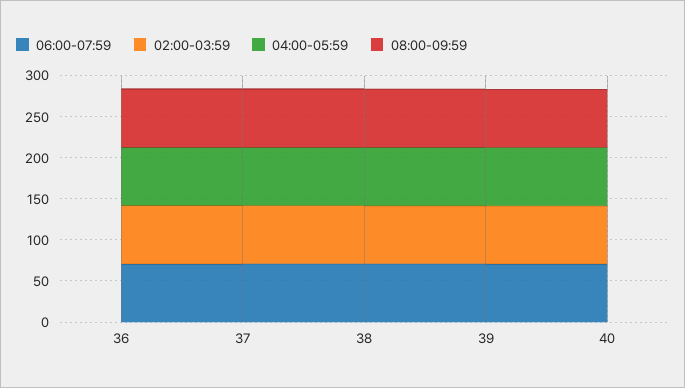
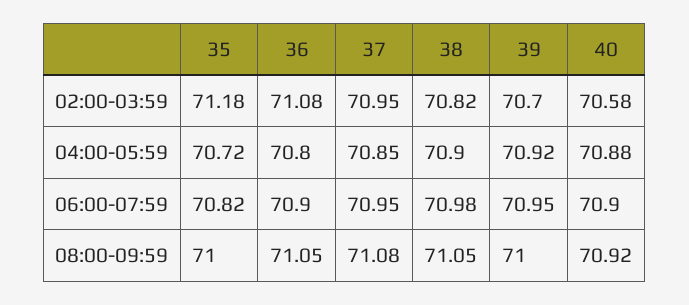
  {
    "06:00-07:59": {
      "36": 70.9,
      "37": 70.95,
      "38": 70.98,
      "39": 70.95,
-     "40": 70.9
+     "40": 70.9,
+     "35": 70.82
    },
    "02:00-03:59": {
      "36": 71.08,
      "37": 70.95,
      "38": 70.82,
      "39": 70.7,
-     "40": 70.58
+     "40": 70.58,
+     "35": 71.18
    },
    "04:00-05:59": {
      "36": 70.8,
      "37": 70.85,
      "38": 70.9,
      "39": 70.92,
-     "40": 70.88
+     "40": 70.88,
+     "35": 70.72
    },
    "08:00-09:59": {
      "36": 71.05,
      "37": 71.08,
      "38": 71.05,
      "39": 71,
-     "40": 70.92
+     "40": 70.92,
+     "35": 71
    }
  }

